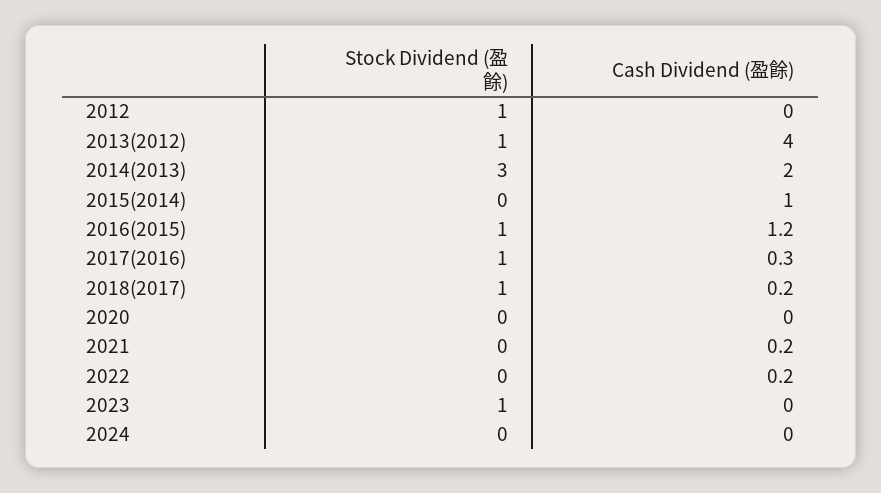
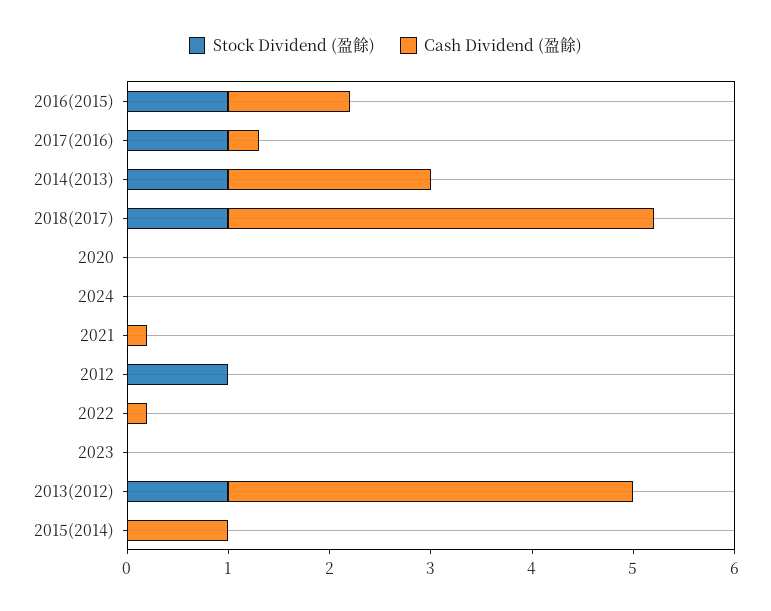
  {
    "Stock Dividend (盈餘)": {
      "2012": 1,
      "2013(2012)": 1,
-     "2014(2013)": 3,
+     "2014(2013)": 1,
      "2015(2014)": 0,
      "2016(2015)": 1,
      "2017(2016)": 1,
      "2018(2017)": 1,
      "2020": 0,
      "2021": 0,
      "2022": 0,
-     "2023": 1,
+     "2023": 0,
      "2024": 0
    },
    "Cash Dividend (盈餘)": {
      "2012": 0,
      "2013(2012)": 4,
      "2014(2013)": 2,
      "2015(2014)": 1,
      "2016(2015)": 1.2,
      "2017(2016)": 0.3,
-     "2018(2017)": 0.2,
+     "2018(2017)": 4.2,
      "2020": 0,
      "2021": 0.2,
      "2022": 0.2,
      "2023": 0,
      "2024": 0
    }
  }

